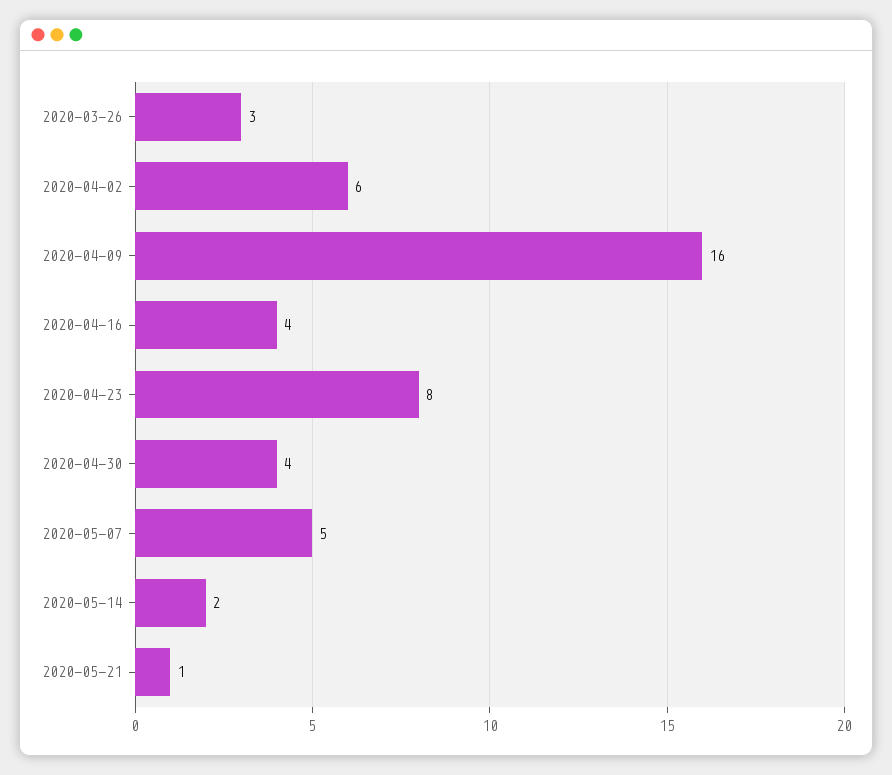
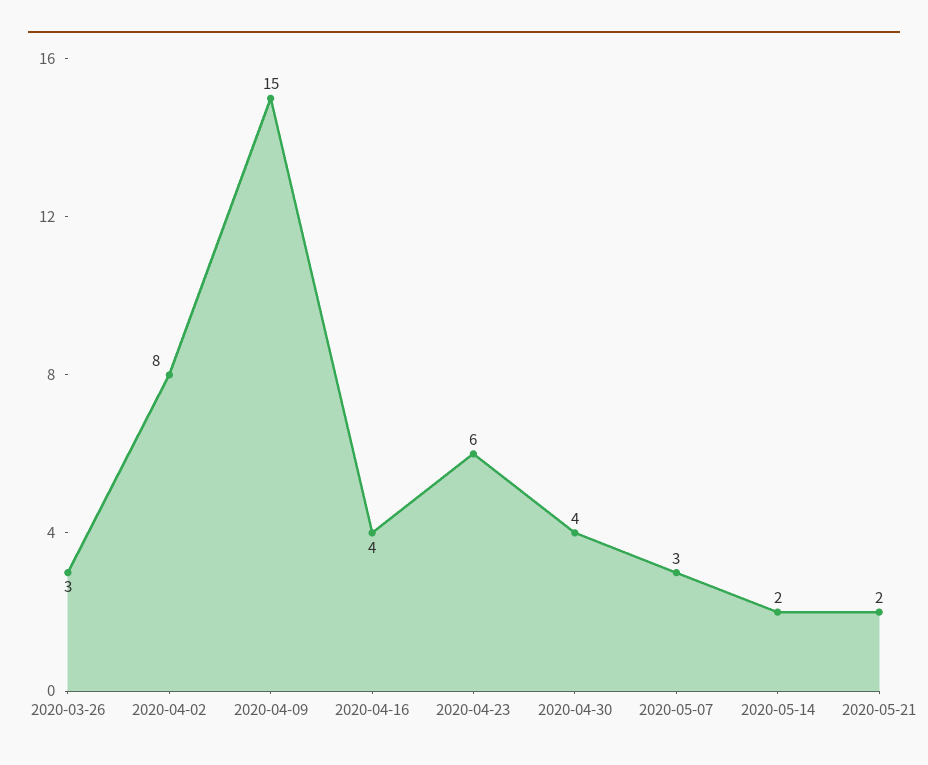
  {
    "2020-03-26": 3,
-   "2020-04-02": 6,
+   "2020-04-02": 8,
-   "2020-04-09": 16,
+   "2020-04-09": 15,
    "2020-04-16": 4,
-   "2020-04-23": 8,
+   "2020-04-23": 6,
    "2020-04-30": 4,
-   "2020-05-07": 5,
+   "2020-05-07": 3,
    "2020-05-14": 2,
-   "2020-05-21": 1
+   "2020-05-21": 2
  }

